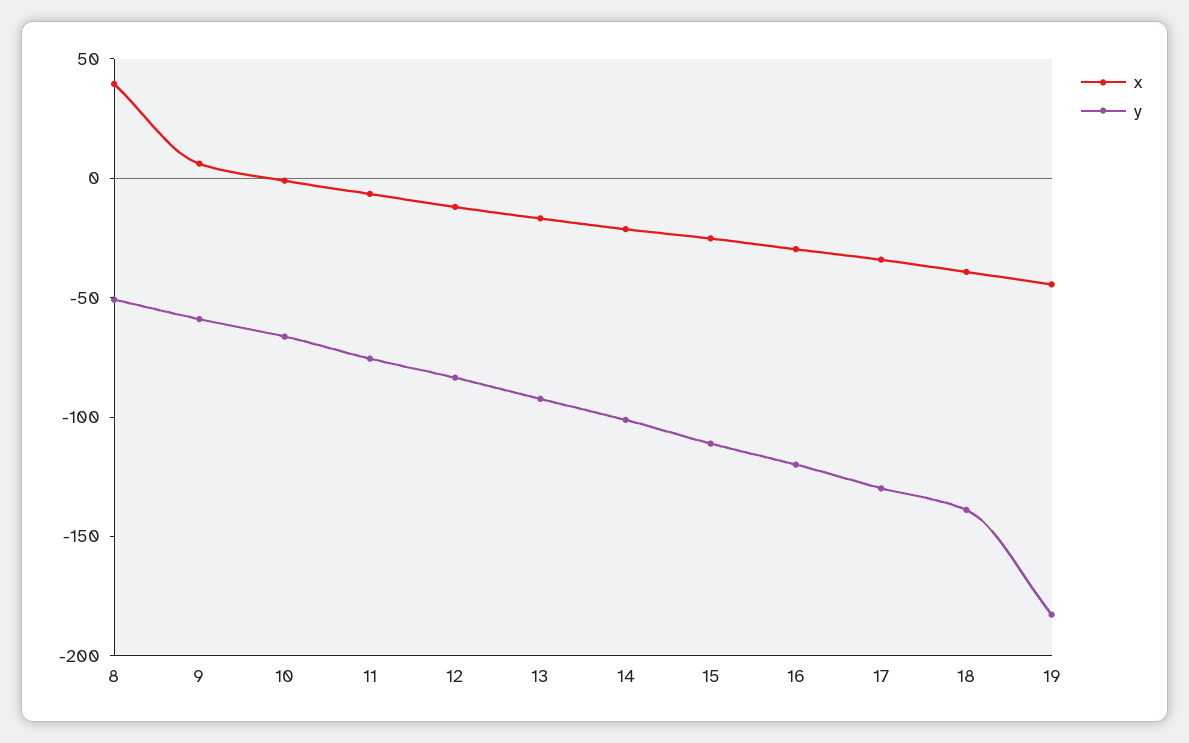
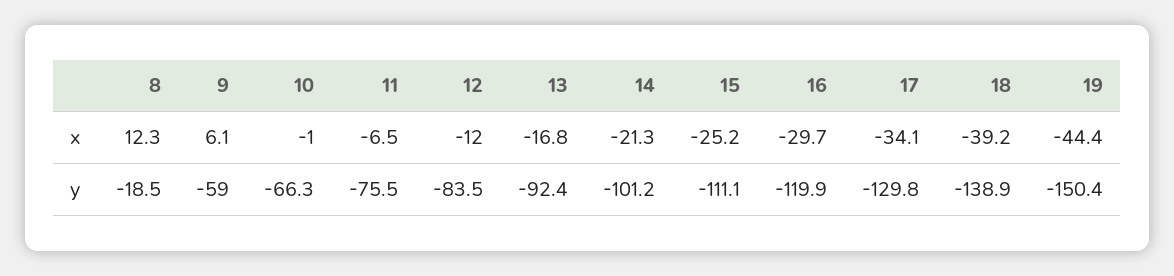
  {
    "x": {
-     "8": 40,
+     "8": 12.3,
      "9": 6.1,
      "10": -1,
      "11": -6.5,
      "12": -12,
      "13": -16.8,
      "14": -21.3,
      "15": -25.2,
      "16": -29.7,
      "17": -34.1,
      "18": -39.2,
      "19": -44.4
    },
    "y": {
-     "8": -50,
+     "8": -18.5,
      "9": -59,
      "10": -66.3,
      "11": -75.5,
      "12": -83.5,
      "13": -92.4,
      "14": -101.2,
      "15": -111.1,
      "16": -119.9,
      "17": -129.8,
      "18": -138.9,
-     "19": -180
+     "19": -150.4
    }
  }

